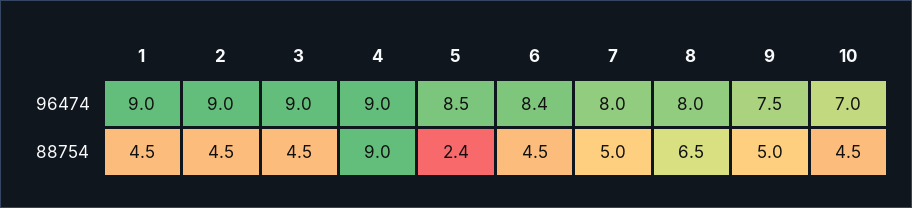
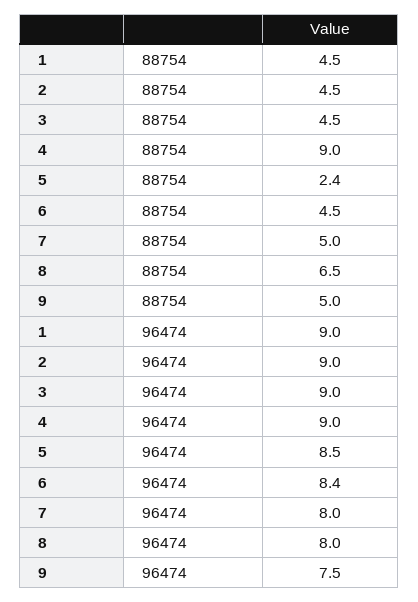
  {
    "1": {
      "96474": 9,
      "88754": 4.5
    },
    "2": {
      "96474": 9,
      "88754": 4.5
    },
    "3": {
      "96474": 9,
      "88754": 4.5
    },
    "4": {
      "96474": 9,
      "88754": 9
    },
    "5": {
      "96474": 8.5,
      "88754": 2.4
    },
    "6": {
      "96474": 8.4,
      "88754": 4.5
    },
    "7": {
      "96474": 8,
      "88754": 5
    },
    "8": {
      "96474": 8,
      "88754": 6.5
    },
    "9": {
      "96474": 7.5,
      "88754": 5
-   },
+   }
-   "10": {
-     "96474": 7,
-     "88754": 4.5
-   }
  }

